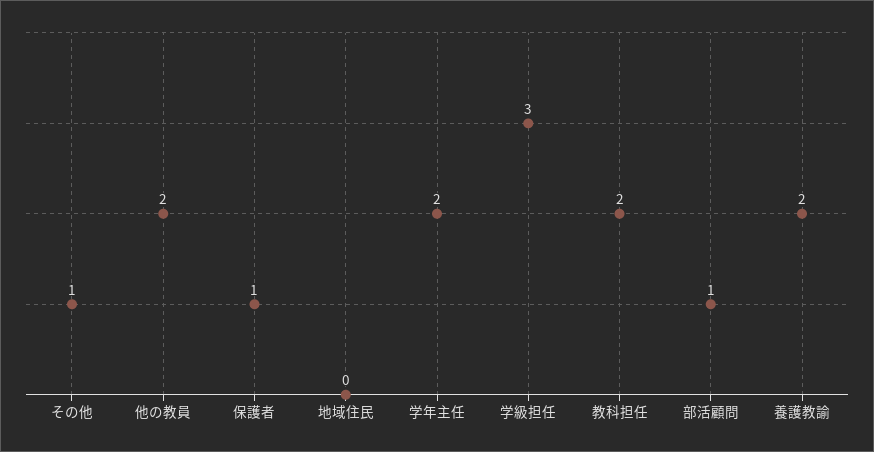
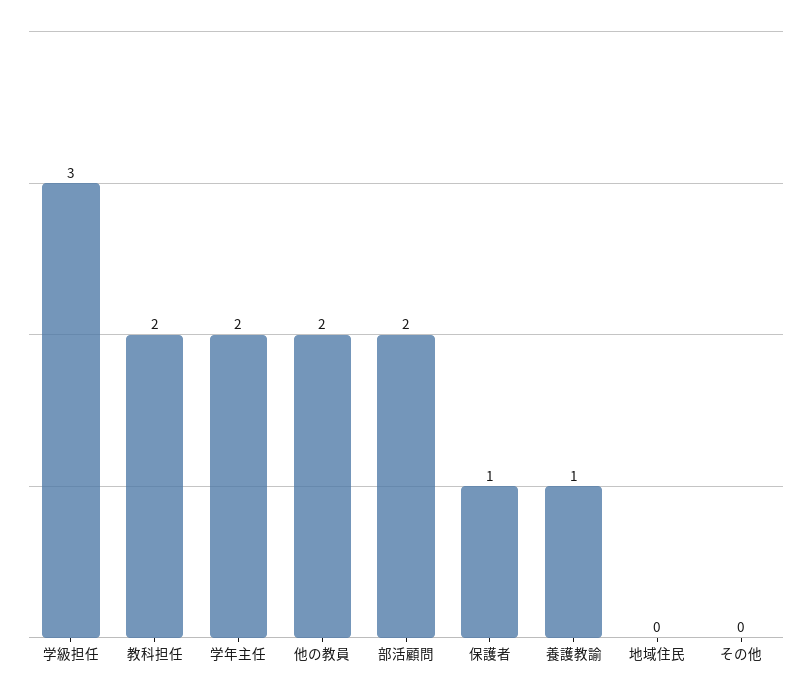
  {
-   "その他": 1,
+   "その他": 0,
    "他の教員": 2,
    "保護者": 1,
    "地域住民": 0,
    "学年主任": 2,
    "学級担任": 3,
    "教科担任": 2,
-   "部活顧問": 1,
+   "部活顧問": 2,
-   "養護教諭": 2
+   "養護教諭": 1
  }

